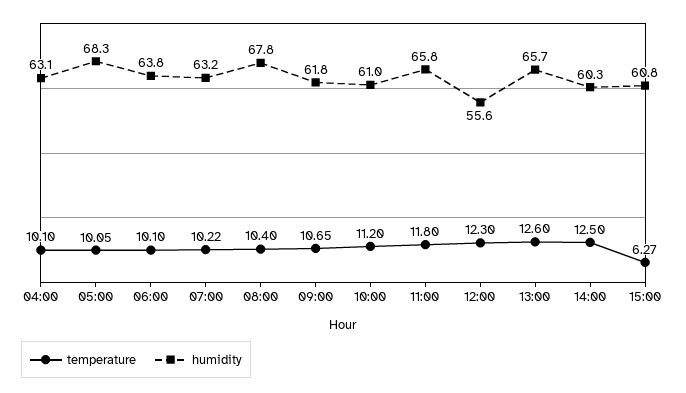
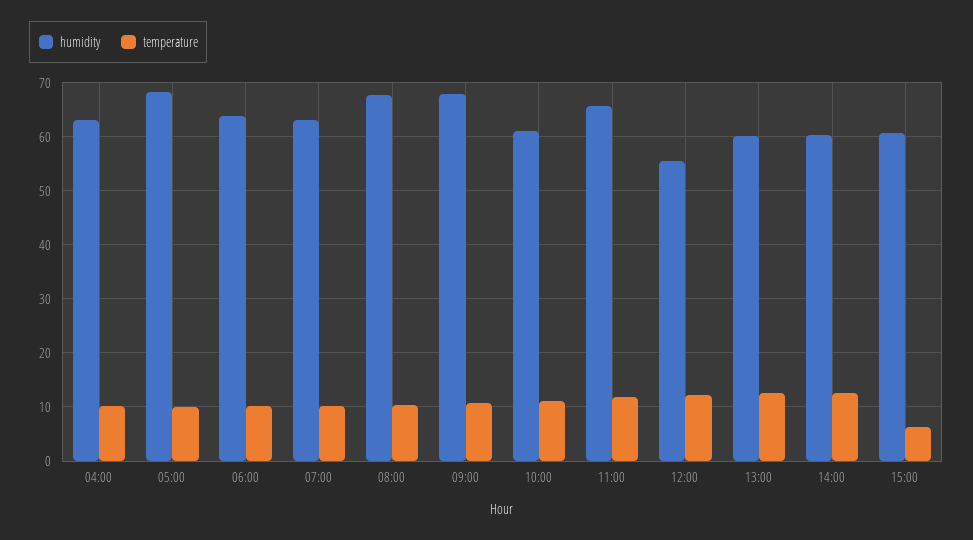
  {
    "temperature": {
      "04:00": 10.1,
      "05:00": 10.05,
      "06:00": 10.1,
      "07:00": 10.22,
      "08:00": 10.4,
      "09:00": 10.65,
      "10:00": 11.2,
      "11:00": 11.8,
      "12:00": 12.3,
      "13:00": 12.6,
      "14:00": 12.5,
      "15:00": 6.27
    },
    "humidity": {
      "04:00": 63.1,
      "05:00": 68.3,
      "06:00": 63.8,
      "07:00": 63.2,
      "08:00": 67.8,
-     "09:00": 61.8,
+     "09:00": 68,
      "10:00": 61,
      "11:00": 65.8,
      "12:00": 55.6,
-     "13:00": 65.7,
+     "13:00": 60,
      "14:00": 60.3,
      "15:00": 60.8
    }
  }

